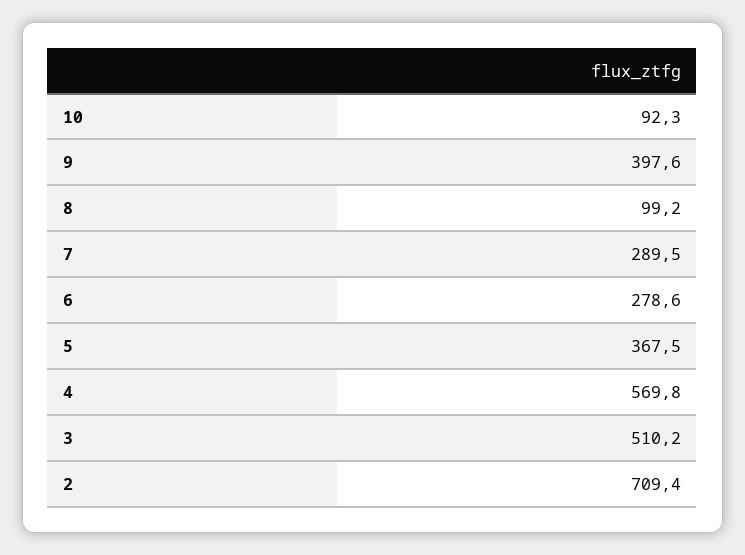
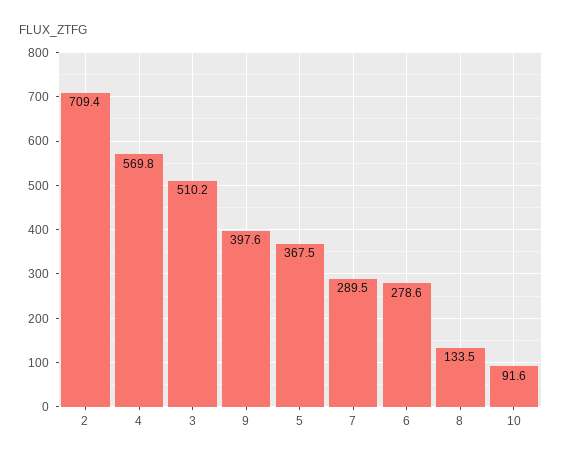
  {
-   "10": 92.3,
+   "10": 91.6,
    "9": 397.6,
-   "8": 99.2,
+   "8": 133.5,
    "7": 289.5,
    "6": 278.6,
    "5": 367.5,
    "4": 569.8,
    "3": 510.2,
    "2": 709.4
  }

